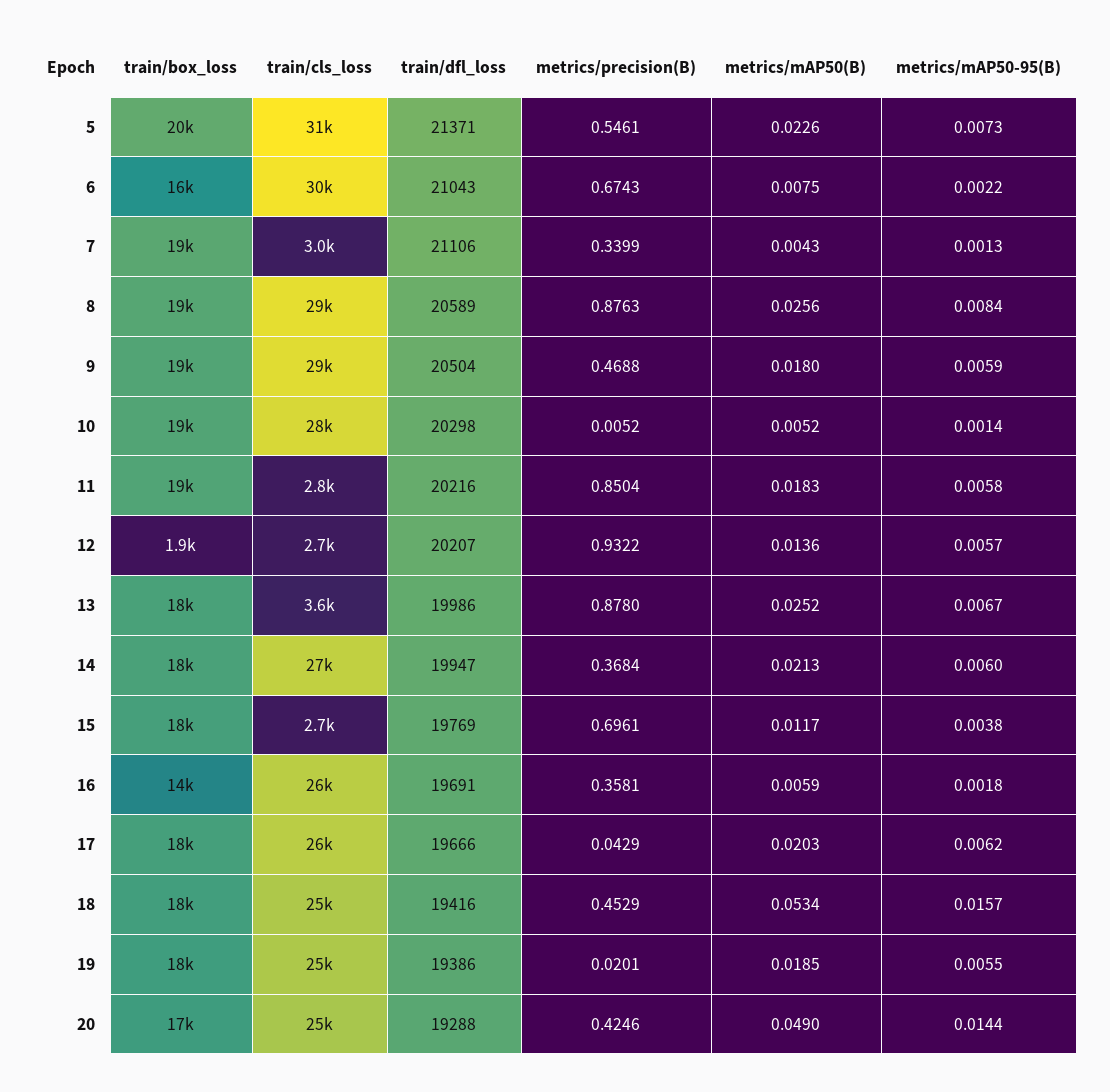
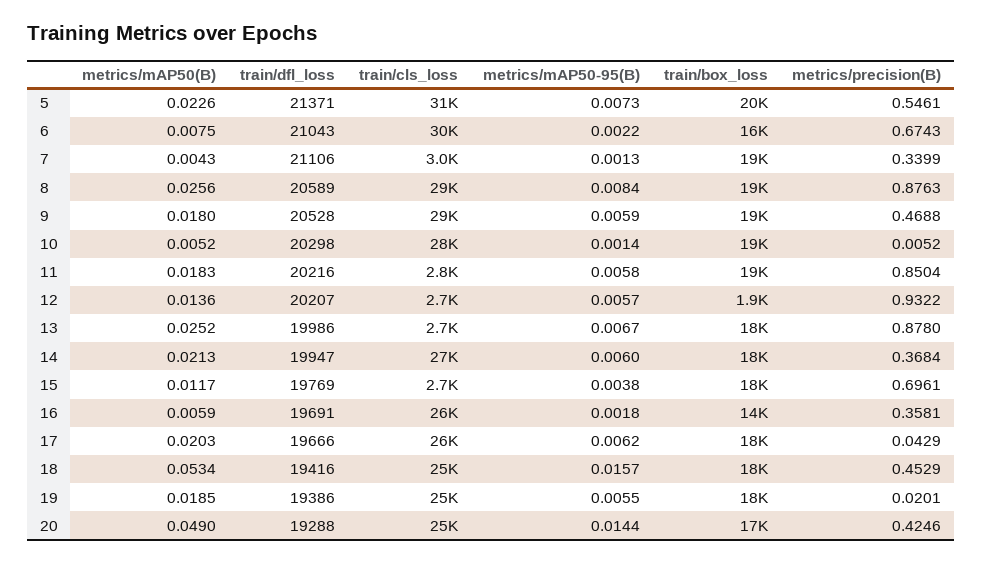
  {
    "train/box_loss": {
      "5": 20000,
      "6": 16000,
      "7": 19000,
      "8": 19000,
      "9": 19000,
      "10": 19000,
      "11": 19000,
      "12": 1900,
      "13": 18000,
      "14": 18000,
      "15": 18000,
      "16": 14000,
      "17": 18000,
      "18": 18000,
      "19": 18000,
      "20": 17000
    },
    "train/cls_loss": {
      "5": 31000,
      "6": 30000,
      "7": 3000,
      "8": 29000,
      "9": 29000,
      "10": 28000,
      "11": 2800,
      "12": 2700,
-     "13": 3600,
+     "13": 2700,
      "14": 27000,
      "15": 2700,
      "16": 26000,
      "17": 26000,
      "18": 25000,
      "19": 25000,
      "20": 25000
    },
    "train/dfl_loss": {
      "5": 21371,
      "6": 21043,
      "7": 21106,
      "8": 20589,
-     "9": 20504,
+     "9": 20528,
      "10": 20298,
      "11": 20216,
      "12": 20207,
      "13": 19986,
      "14": 19947,
      "15": 19769,
      "16": 19691,
      "17": 19666,
      "18": 19416,
      "19": 19386,
      "20": 19288
    },
    "metrics/precision(B)": {
      "5": 0.5461,
      "6": 0.6743,
      "7": 0.3399,
      "8": 0.8763,
      "9": 0.4688,
      "10": 0.0052,
      "11": 0.8504,
      "12": 0.9322,
      "13": 0.878,
      "14": 0.3684,
      "15": 0.6961,
      "16": 0.3581,
      "17": 0.0429,
      "18": 0.4529,
      "19": 0.0201,
      "20": 0.4246
    },
    "metrics/mAP50(B)": {
      "5": 0.0226,
      "6": 0.0075,
      "7": 0.0043,
      "8": 0.0256,
      "9": 0.018,
      "10": 0.0052,
      "11": 0.0183,
      "12": 0.0136,
      "13": 0.0252,
      "14": 0.0213,
      "15": 0.0117,
      "16": 0.0059,
      "17": 0.0203,
      "18": 0.0534,
      "19": 0.0185,
      "20": 0.049
    },
    "metrics/mAP50-95(B)": {
      "5": 0.0073,
      "6": 0.0022,
      "7": 0.0013,
      "8": 0.0084,
      "9": 0.0059,
      "10": 0.0014,
      "11": 0.0058,
      "12": 0.0057,
      "13": 0.0067,
      "14": 0.006,
      "15": 0.0038,
      "16": 0.0018,
      "17": 0.0062,
      "18": 0.0157,
      "19": 0.0055,
      "20": 0.0144
    }
  }

